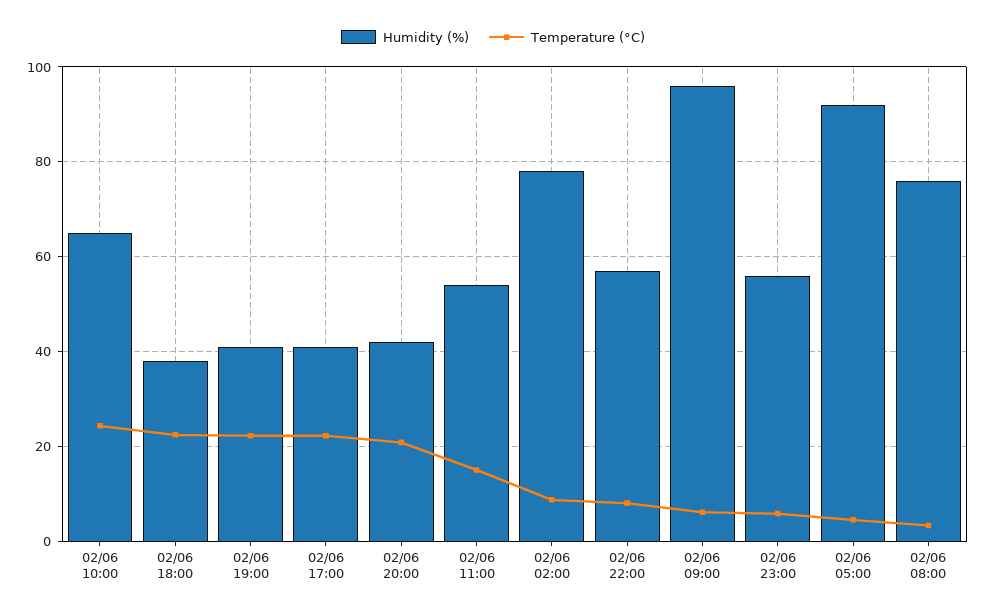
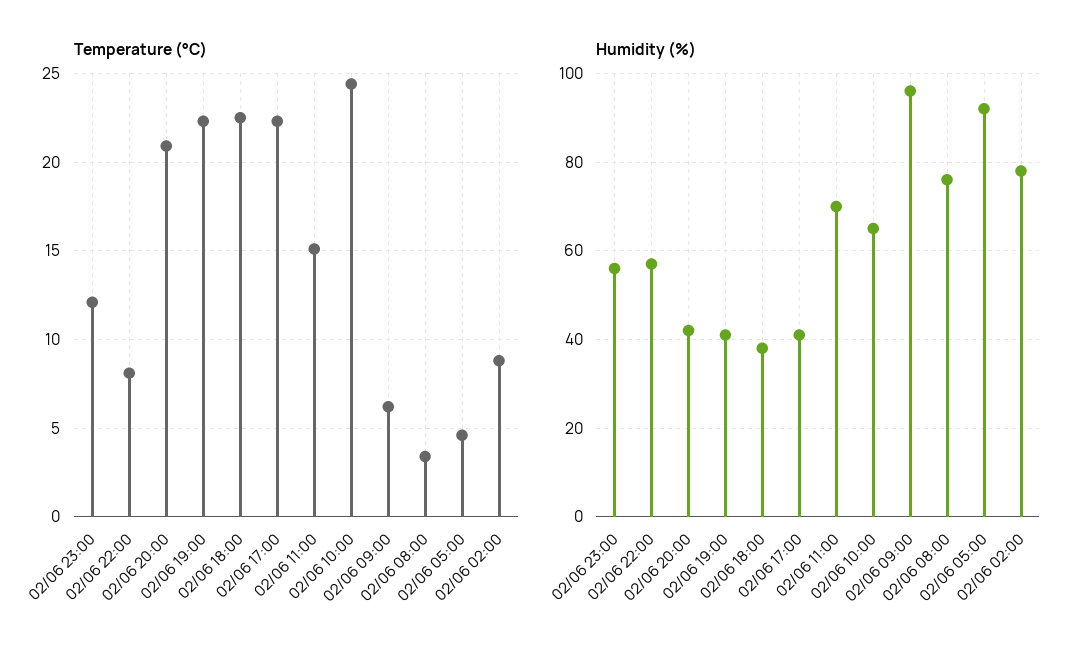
  {
    "Humidity (%)": {
      "02/06 10:00": 66,
      "02/06 18:00": 38,
      "02/06 19:00": 42,
      "02/06 17:00": 42,
      "02/06 20:00": 42,
-     "02/06 11:00": 54,
+     "02/06 11:00": 70,
      "02/06 02:00": 78,
      "02/06 22:00": 58,
      "02/06 09:00": 96,
      "02/06 23:00": 56,
      "02/06 05:00": 92,
      "02/06 08:00": 76
    },
    "Temperature (°C)": {
      "02/06 10:00": 24.5,
      "02/06 18:00": 22.5,
      "02/06 19:00": 22.5,
      "02/06 17:00": 22.5,
      "02/06 20:00": 21,
      "02/06 11:00": 15,
      "02/06 02:00": 9,
      "02/06 22:00": 8,
      "02/06 09:00": 6,
-     "02/06 23:00": 6,
+     "02/06 23:00": 12,
      "02/06 05:00": 4.5,
      "02/06 08:00": 3.5
    }
  }

